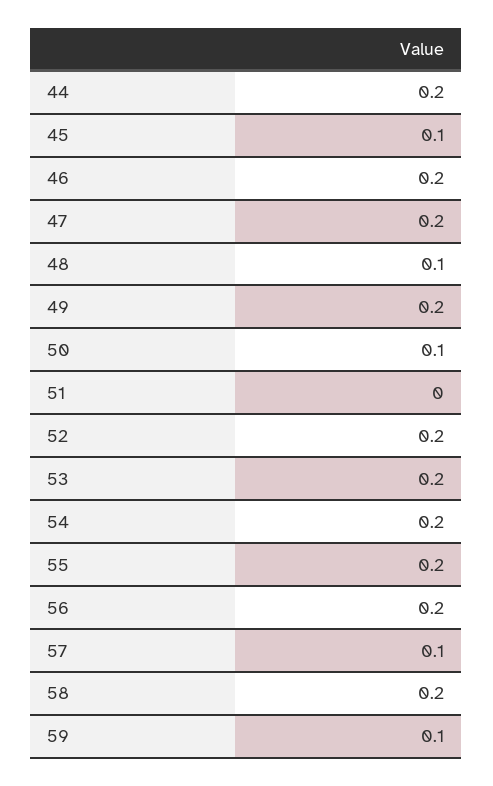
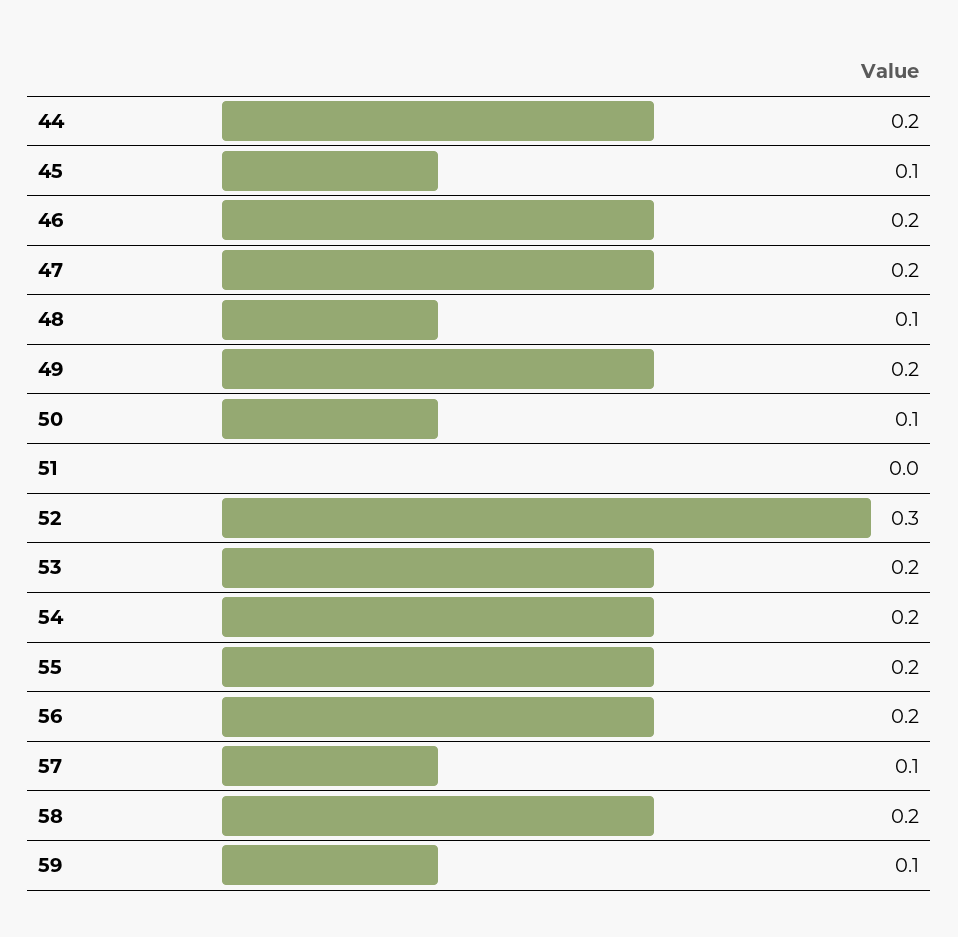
  {
    "44": 0.2,
    "45": 0.1,
    "46": 0.2,
    "47": 0.2,
    "48": 0.1,
    "49": 0.2,
    "50": 0.1,
    "51": 0,
-   "52": 0.2,
+   "52": 0.3,
    "53": 0.2,
    "54": 0.2,
    "55": 0.2,
    "56": 0.2,
    "57": 0.1,
    "58": 0.2,
    "59": 0.1
  }

